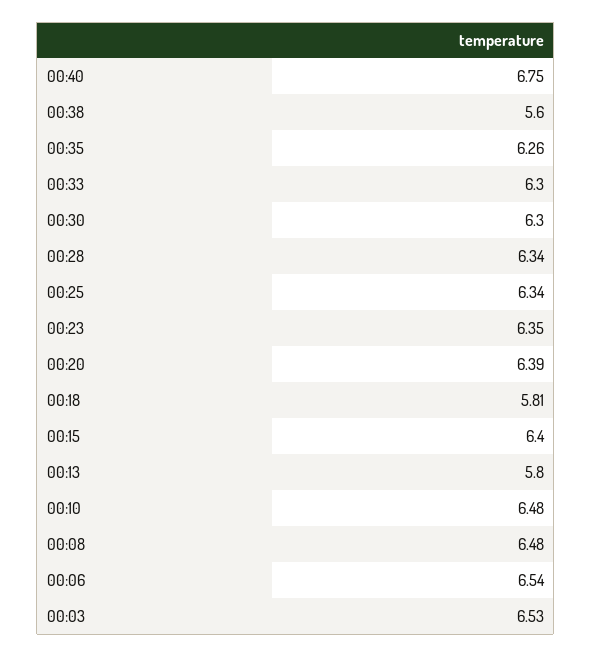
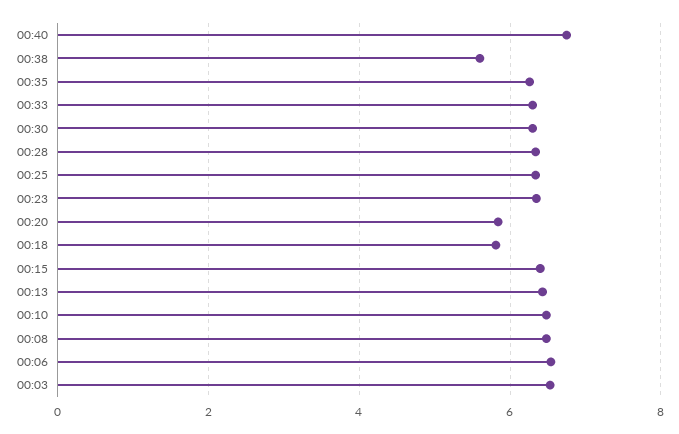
  {
    "00:40": 6.75,
    "00:38": 5.6,
    "00:35": 6.26,
    "00:33": 6.3,
    "00:30": 6.3,
    "00:28": 6.34,
    "00:25": 6.34,
    "00:23": 6.35,
-   "00:20": 6.39,
+   "00:20": 5.8,
    "00:18": 5.81,
    "00:15": 6.4,
-   "00:13": 5.8,
+   "00:13": 6.4,
    "00:10": 6.48,
    "00:08": 6.48,
    "00:06": 6.54,
    "00:03": 6.53
  }

